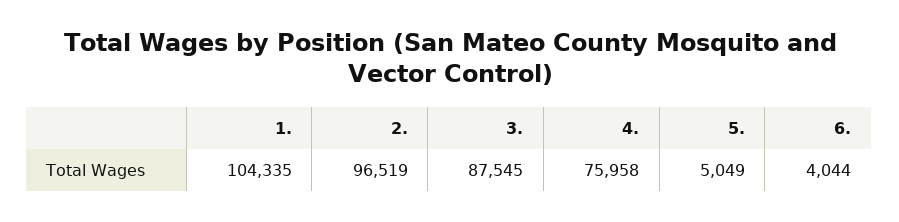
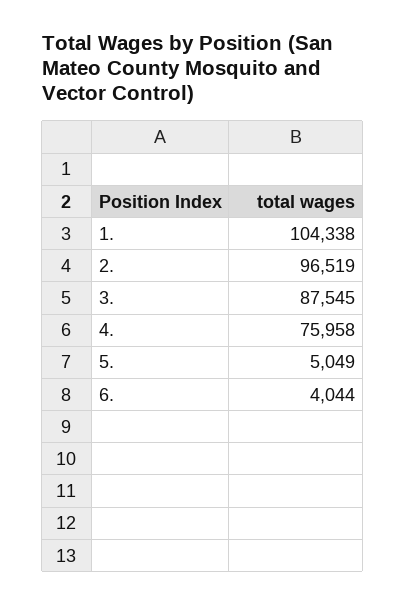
  {
-   "1.": 104335,
+   "1.": 104338,
    "2.": 96519,
    "3.": 87545,
    "4.": 75958,
    "5.": 5049,
    "6.": 4044
  }

